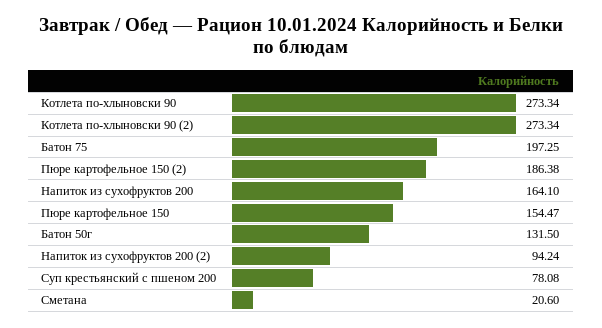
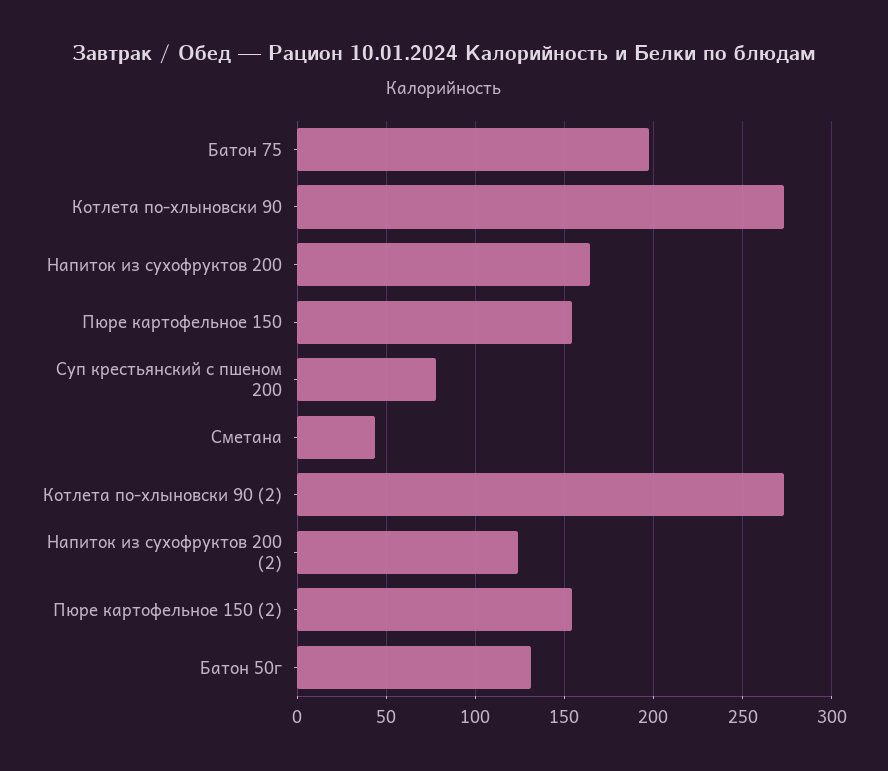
  {
    "Котлета по-хлыновски 90": 273.34,
    "Котлета по-хлыновски 90 (2)": 273.34,
    "Батон 75": 197.25,
-   "Пюре картофельное 150 (2)": 186.38,
+   "Пюре картофельное 150 (2)": 155,
    "Напиток из сухофруктов 200": 164.1,
    "Пюре картофельное 150": 154.47,
    "Батон 50г": 131.5,
-   "Напиток из сухофруктов 200 (2)": 94.24,
+   "Напиток из сухофруктов 200 (2)": 125,
    "Суп крестьянский с пшеном 200": 78.08,
-   "Сметана": 20.6
+   "Сметана": 45
  }

